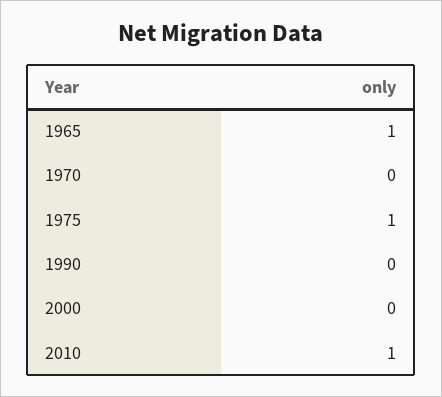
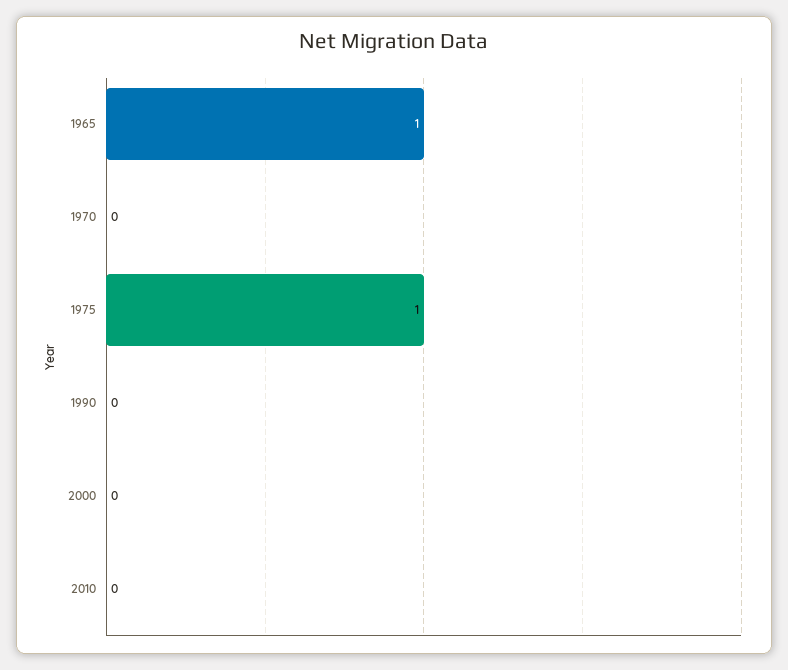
  {
    "1965": 1,
    "1970": 0,
    "1975": 1,
    "1990": 0,
    "2000": 0,
-   "2010": 1
+   "2010": 0
  }

